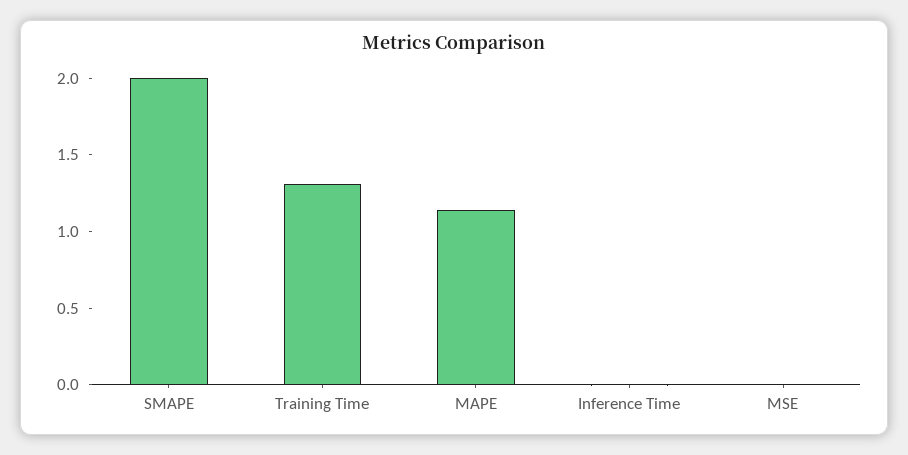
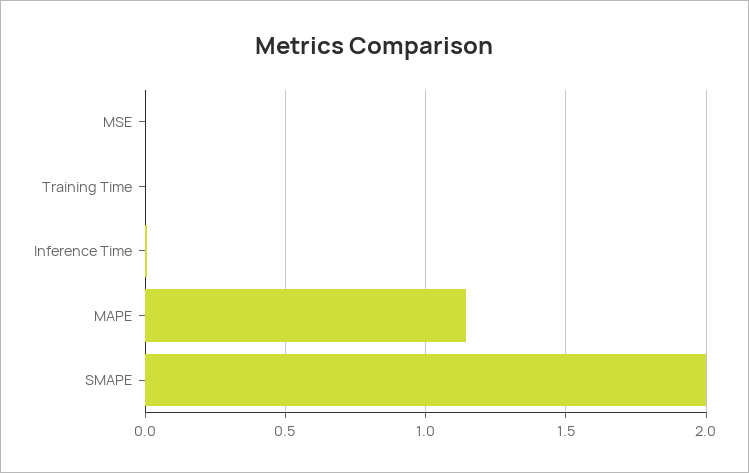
  {
    "SMAPE": 2,
-   "Training Time": 1.3,
+   "Training Time": 0,
    "MAPE": 1.15,
    "Inference Time": 0,
    "MSE": 0
  }

